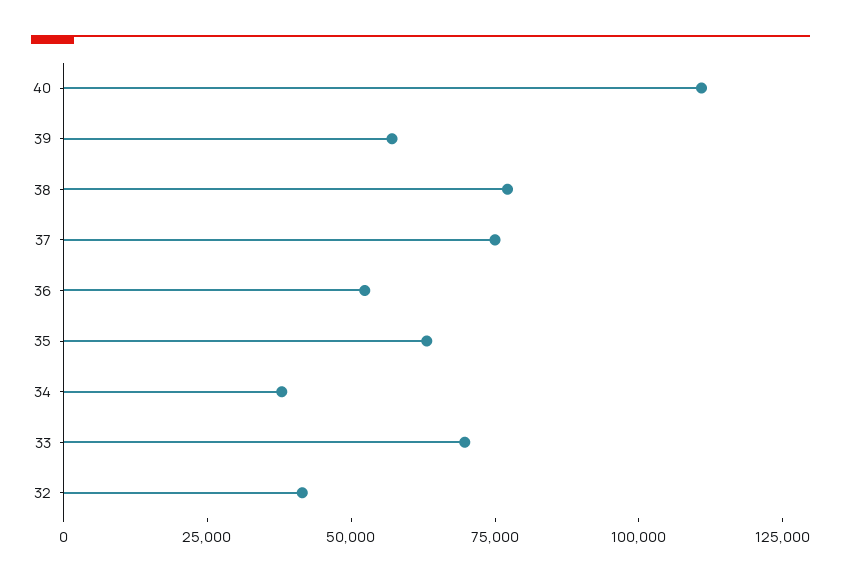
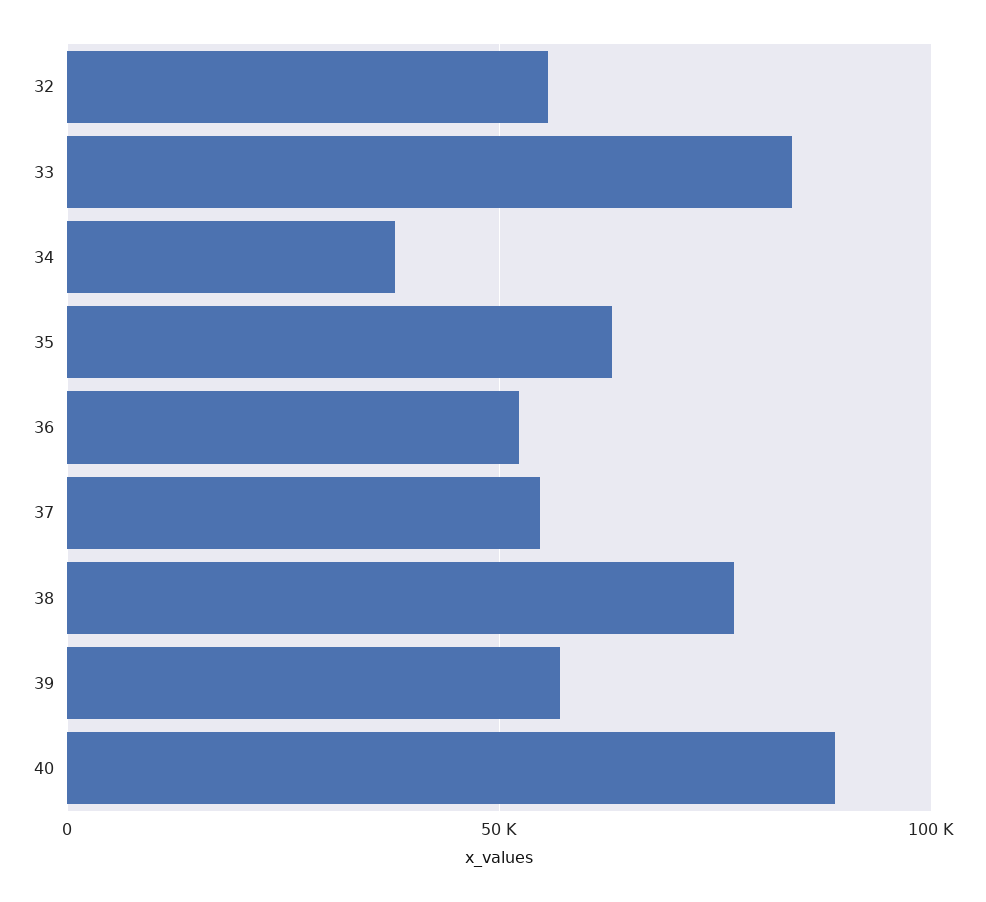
  {
-   "40": 110000,
+   "40": 90000,
    "39": 55000,
    "38": 75000,
-   "37": 75000,
+   "37": 55000,
    "36": 50000,
    "35": 65000,
    "34": 40000,
-   "33": 70000,
+   "33": 85000,
-   "32": 40000
+   "32": 55000
  }

